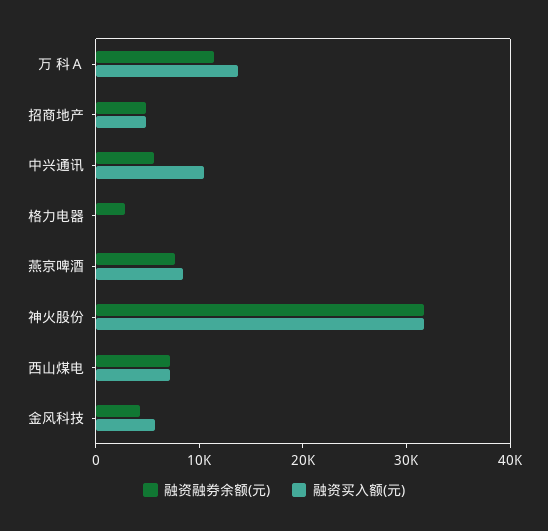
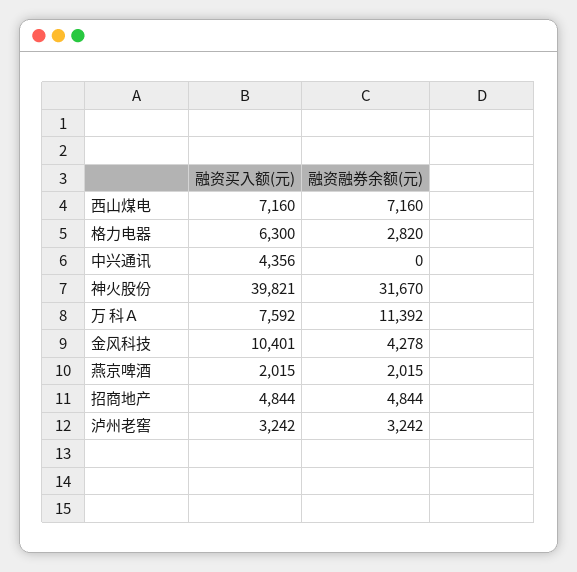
  {
    "融资融券余额(元)": {
      "万 科Ａ": 11392,
      "招商地产": 4844,
-     "中兴通讯": 6000,
+     "中兴通讯": 0,
      "格力电器": 2820,
-     "燕京啤酒": 8000,
+     "燕京啤酒": 2015,
      "神火股份": 31670,
      "西山煤电": 7160,
-     "金风科技": 4278
+     "金风科技": 4278,
+     "泸州老窖": 3242
    },
    "融资买入额(元)": {
-     "万 科Ａ": 14000,
+     "万 科Ａ": 7592,
      "招商地产": 4844,
-     "中兴通讯": 10000,
+     "中兴通讯": 4356,
-     "格力电器": 0,
+     "格力电器": 6300,
-     "燕京啤酒": 8000,
+     "燕京啤酒": 2015,
-     "神火股份": 32000,
+     "神火股份": 39821,
      "西山煤电": 7160,
-     "金风科技": 6000
+     "金风科技": 10401,
+     "泸州老窖": 3242
    }
  }

